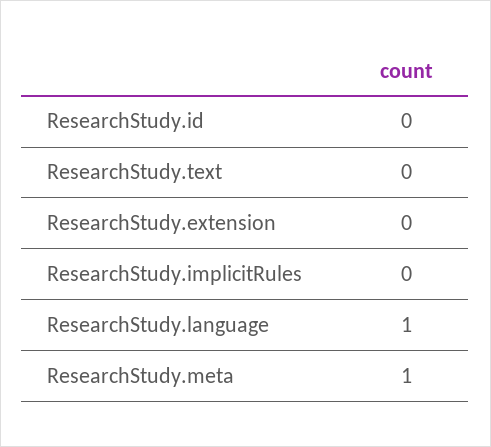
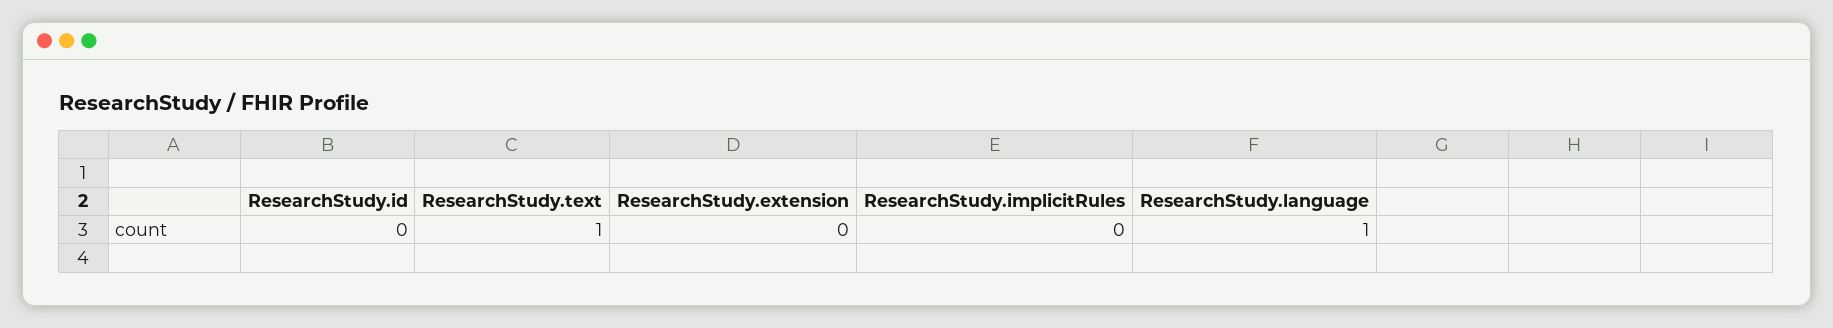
  {
    "ResearchStudy.id": 0,
-   "ResearchStudy.text": 0,
+   "ResearchStudy.text": 1,
    "ResearchStudy.extension": 0,
    "ResearchStudy.implicitRules": 0,
-   "ResearchStudy.language": 1,
+   "ResearchStudy.language": 1
-   "ResearchStudy.meta": 1
  }

